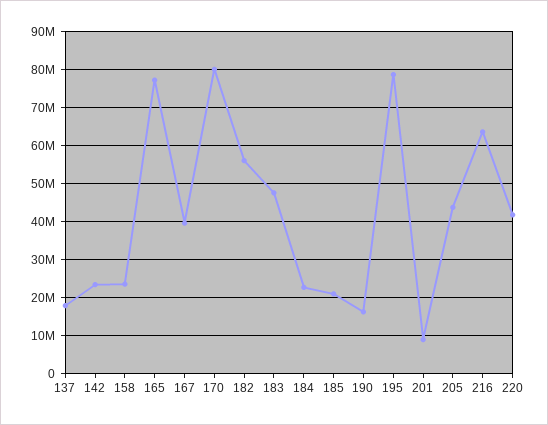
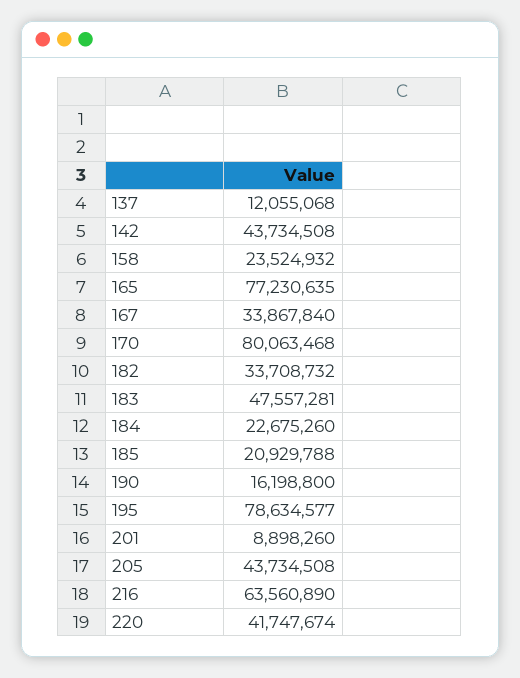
  {
-   "137": 18000000,
+   "137": 12055068,
-   "142": 24000000,
+   "142": 43734508,
    "158": 23524932,
    "165": 77230635,
-   "167": 40000000,
+   "167": 33867840,
    "170": 80063468,
-   "182": 56000000,
+   "182": 33708732,
    "183": 47557281,
    "184": 22675260,
    "185": 20929788,
    "190": 16198800,
    "195": 78634577,
    "201": 8898260,
    "205": 43734508,
    "216": 63560890,
    "220": 41747674
  }

